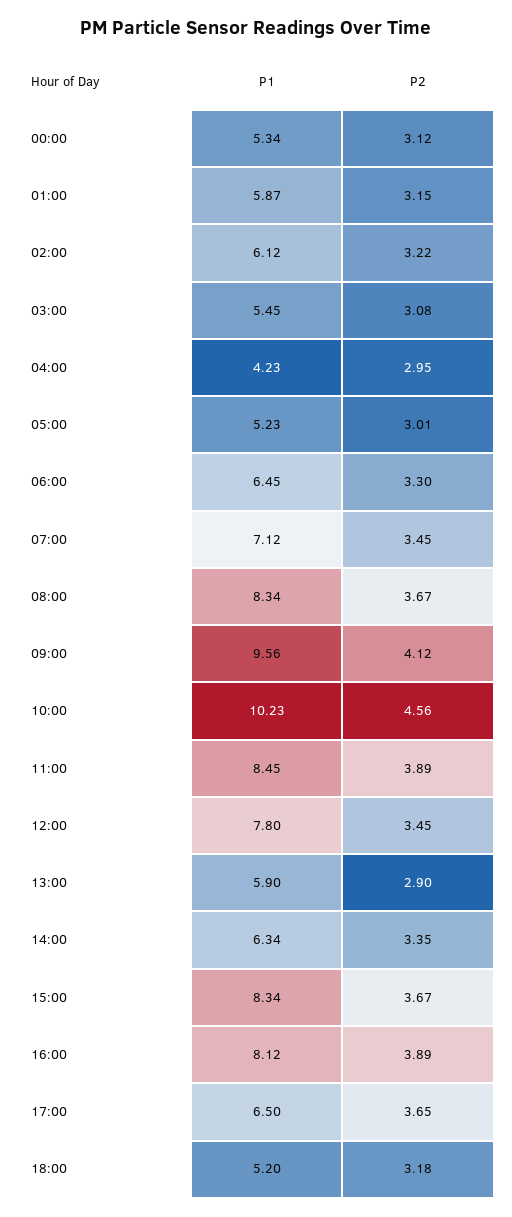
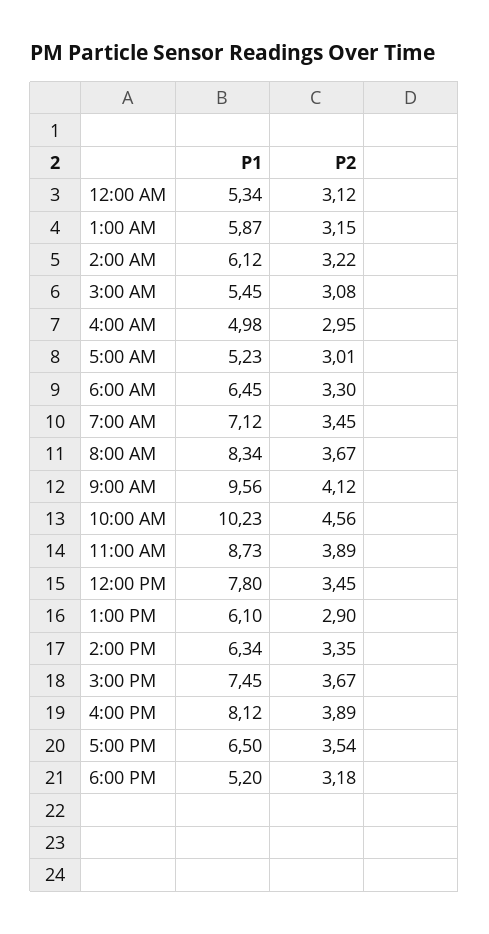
  {
    "P1": {
      "00:00": 5.34,
      "01:00": 5.87,
      "02:00": 6.12,
      "03:00": 5.45,
-     "04:00": 4.23,
+     "04:00": 4.98,
      "05:00": 5.23,
      "06:00": 6.45,
      "07:00": 7.12,
      "08:00": 8.34,
      "09:00": 9.56,
      "10:00": 10.23,
-     "11:00": 8.45,
+     "11:00": 8.73,
      "12:00": 7.8,
-     "13:00": 5.9,
+     "13:00": 6.1,
      "14:00": 6.34,
-     "15:00": 8.34,
+     "15:00": 7.45,
      "16:00": 8.12,
      "17:00": 6.5,
      "18:00": 5.2
    },
    "P2": {
      "00:00": 3.12,
      "01:00": 3.15,
      "02:00": 3.22,
      "03:00": 3.08,
      "04:00": 2.95,
      "05:00": 3.01,
      "06:00": 3.3,
      "07:00": 3.45,
      "08:00": 3.67,
      "09:00": 4.12,
      "10:00": 4.56,
      "11:00": 3.89,
      "12:00": 3.45,
      "13:00": 2.9,
      "14:00": 3.35,
      "15:00": 3.67,
      "16:00": 3.89,
-     "17:00": 3.65,
+     "17:00": 3.54,
      "18:00": 3.18
    }
  }

